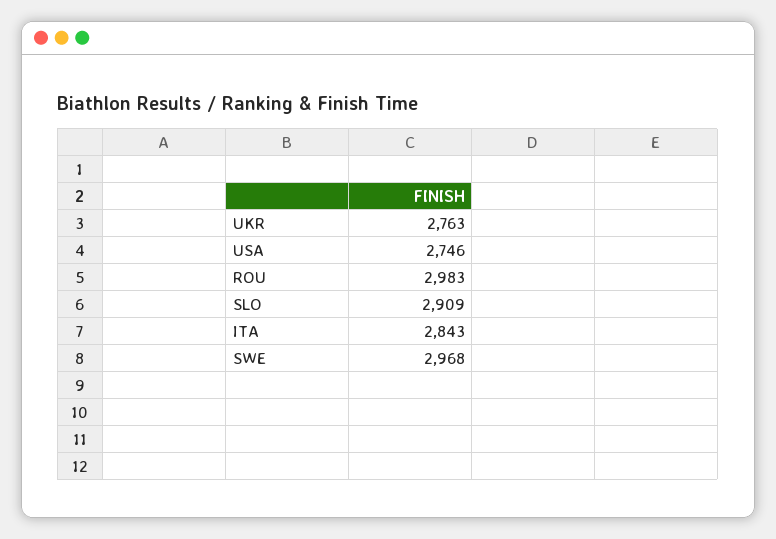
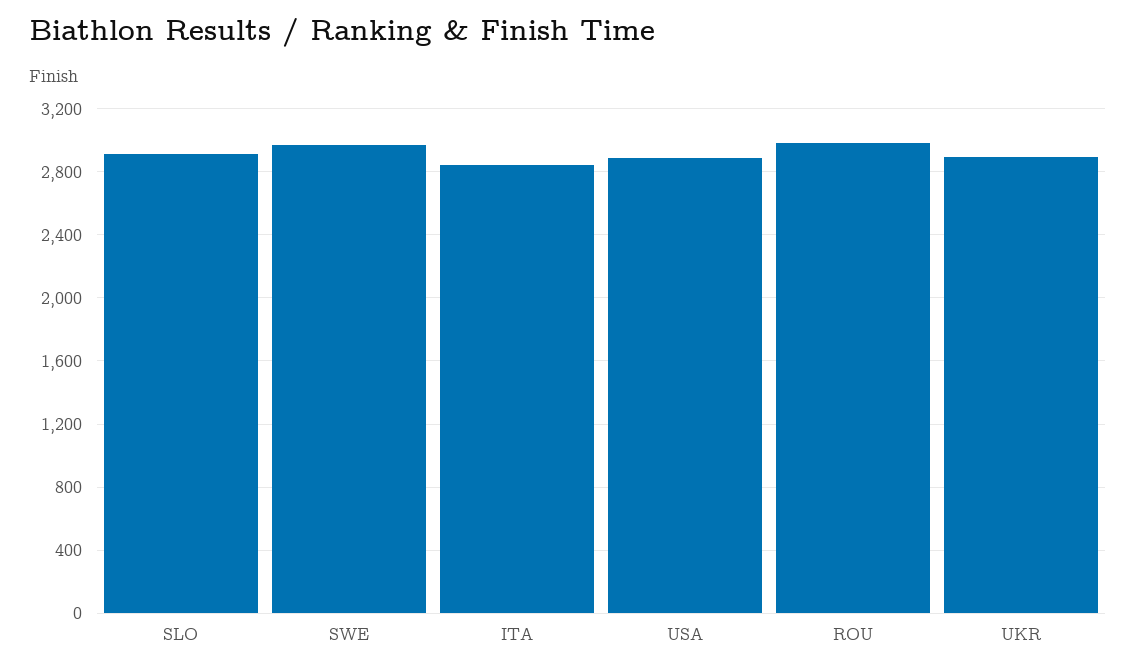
  {
-   "UKR": 2763,
+   "UKR": 2900,
-   "USA": 2746,
+   "USA": 2900,
    "ROU": 2983,
    "SLO": 2909,
    "ITA": 2843,
    "SWE": 2968
  }

